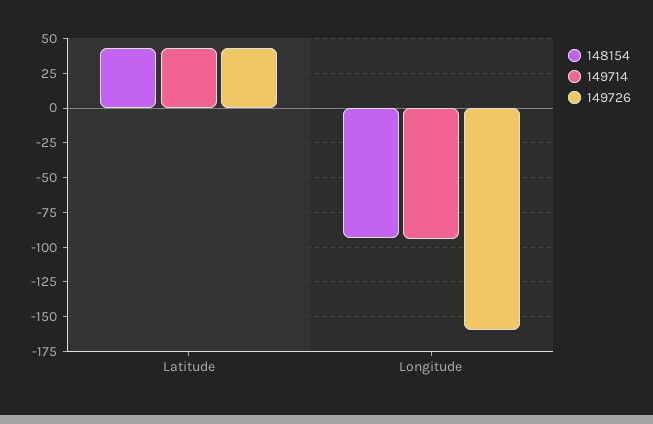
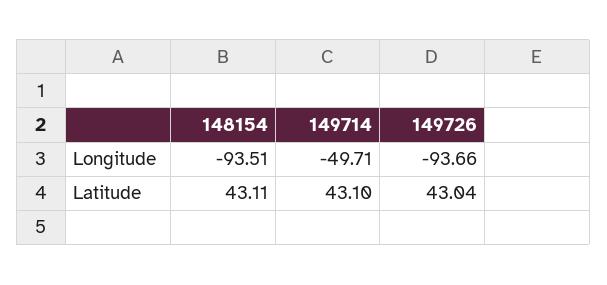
  {
    "148154": {
      "Latitude": 43.11,
      "Longitude": -93.51
    },
    "149714": {
      "Latitude": 43.1,
-     "Longitude": -95
+     "Longitude": -49.71
    },
    "149726": {
      "Latitude": 43.04,
-     "Longitude": -160
+     "Longitude": -93.66
    }
  }

